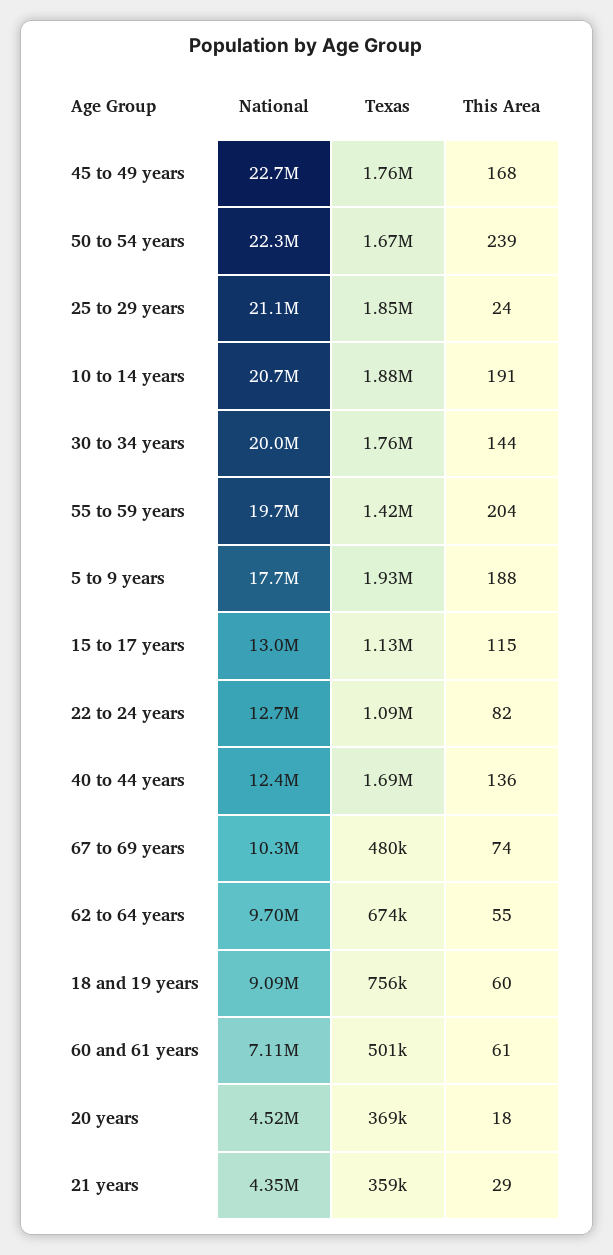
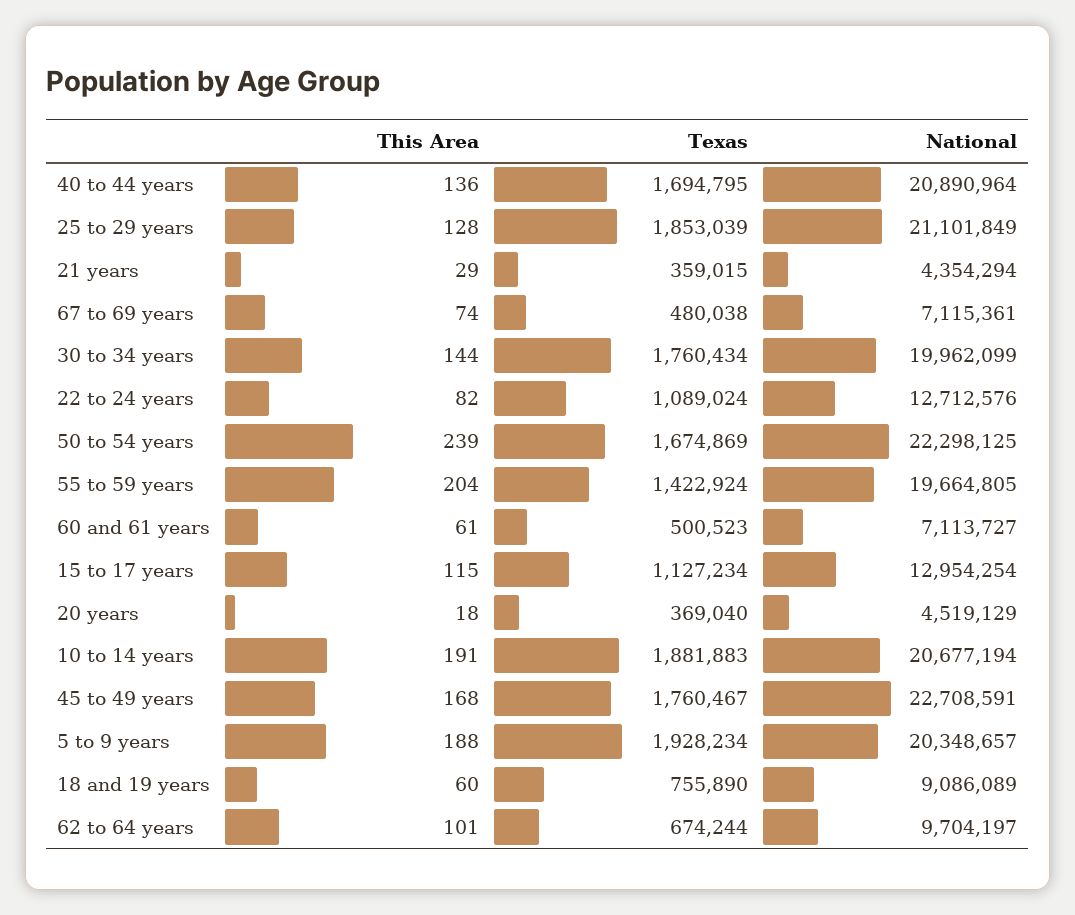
  {
    "National": {
      "45 to 49 years": 22708591,
      "50 to 54 years": 22298125,
      "25 to 29 years": 21101849,
      "10 to 14 years": 20677194,
      "30 to 34 years": 19962099,
      "55 to 59 years": 19664805,
-     "5 to 9 years": 17700000,
+     "5 to 9 years": 20348657,
      "15 to 17 years": 12954254,
      "22 to 24 years": 12712576,
-     "40 to 44 years": 12400000,
+     "40 to 44 years": 20890964,
-     "67 to 69 years": 10300000,
+     "67 to 69 years": 7115361,
      "62 to 64 years": 9704197,
      "18 and 19 years": 9086089,
      "60 and 61 years": 7113727,
      "20 years": 4519129,
      "21 years": 4354294
    },
    "Texas": {
      "45 to 49 years": 1760467,
      "50 to 54 years": 1674869,
      "25 to 29 years": 1853039,
      "10 to 14 years": 1881883,
      "30 to 34 years": 1760434,
      "55 to 59 years": 1422924,
      "5 to 9 years": 1928234,
      "15 to 17 years": 1127234,
      "22 to 24 years": 1089024,
      "40 to 44 years": 1694795,
      "67 to 69 years": 480038,
      "62 to 64 years": 674244,
      "18 and 19 years": 755890,
      "60 and 61 years": 500523,
      "20 years": 369040,
      "21 years": 359015
    },
    "This Area": {
      "45 to 49 years": 168,
      "50 to 54 years": 239,
-     "25 to 29 years": 24,
+     "25 to 29 years": 128,
      "10 to 14 years": 191,
      "30 to 34 years": 144,
      "55 to 59 years": 204,
      "5 to 9 years": 188,
      "15 to 17 years": 115,
      "22 to 24 years": 82,
      "40 to 44 years": 136,
      "67 to 69 years": 74,
-     "62 to 64 years": 55,
+     "62 to 64 years": 101,
      "18 and 19 years": 60,
      "60 and 61 years": 61,
      "20 years": 18,
      "21 years": 29
    }
  }

